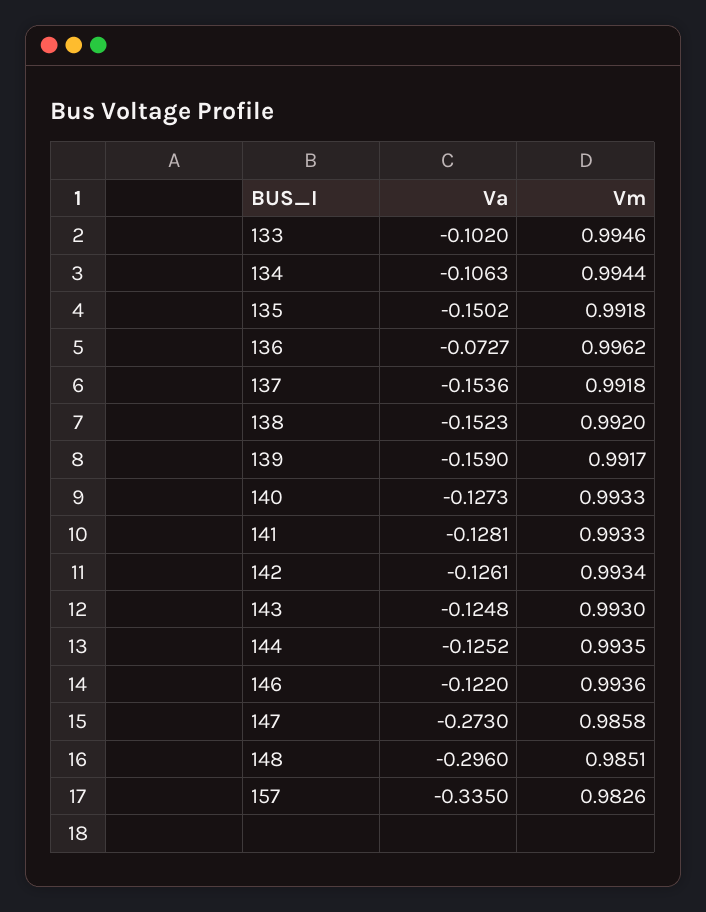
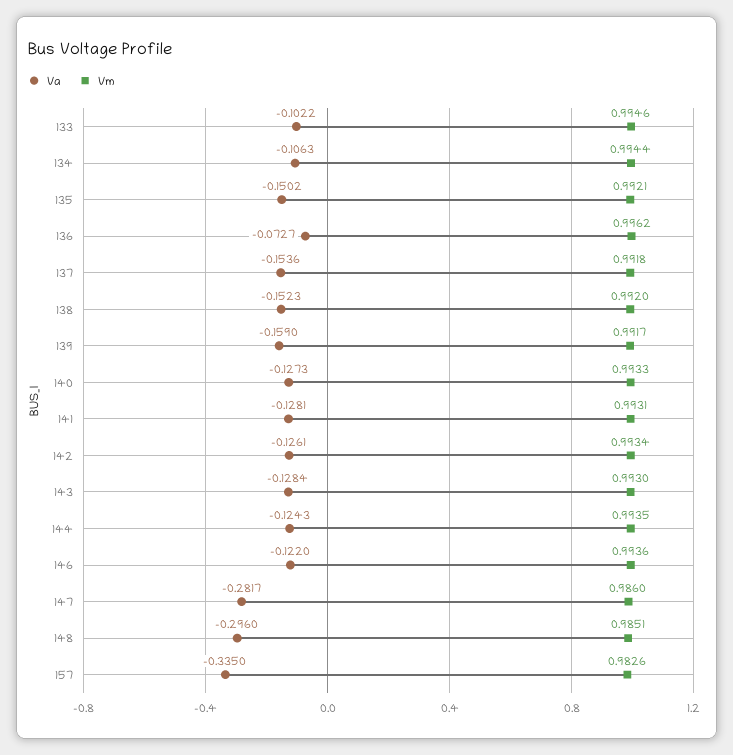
  {
    "Va": {
-     "133": -0.102,
+     "133": -0.1022,
      "134": -0.1063,
      "135": -0.1502,
      "136": -0.0727,
      "137": -0.1536,
      "138": -0.1523,
      "139": -0.159,
      "140": -0.1273,
      "141": -0.1281,
      "142": -0.1261,
-     "143": -0.1248,
+     "143": -0.1284,
-     "144": -0.1252,
+     "144": -0.1243,
      "146": -0.122,
-     "147": -0.273,
+     "147": -0.2817,
      "148": -0.296,
      "157": -0.335
    },
    "Vm": {
      "133": 0.9946,
      "134": 0.9944,
-     "135": 0.9918,
+     "135": 0.9921,
      "136": 0.9962,
      "137": 0.9918,
      "138": 0.992,
      "139": 0.9917,
      "140": 0.9933,
-     "141": 0.9933,
+     "141": 0.9931,
      "142": 0.9934,
      "143": 0.993,
      "144": 0.9935,
      "146": 0.9936,
-     "147": 0.9858,
+     "147": 0.986,
      "148": 0.9851,
      "157": 0.9826
    }
  }

